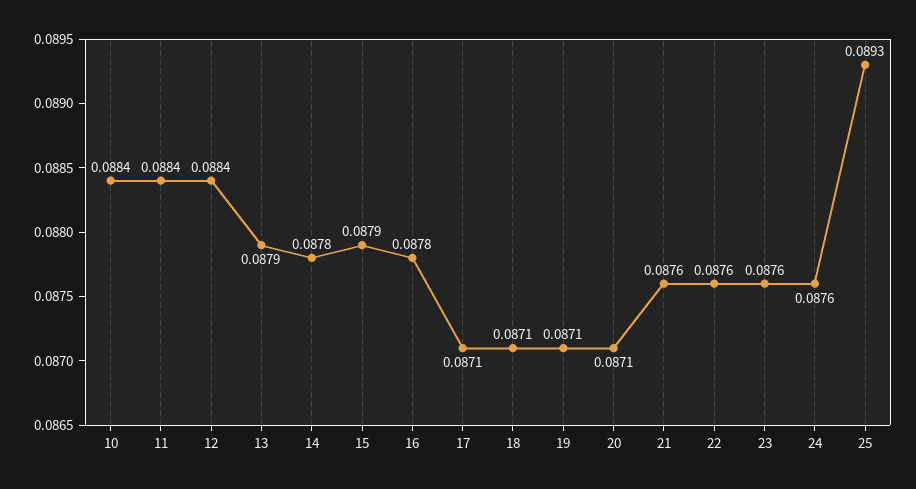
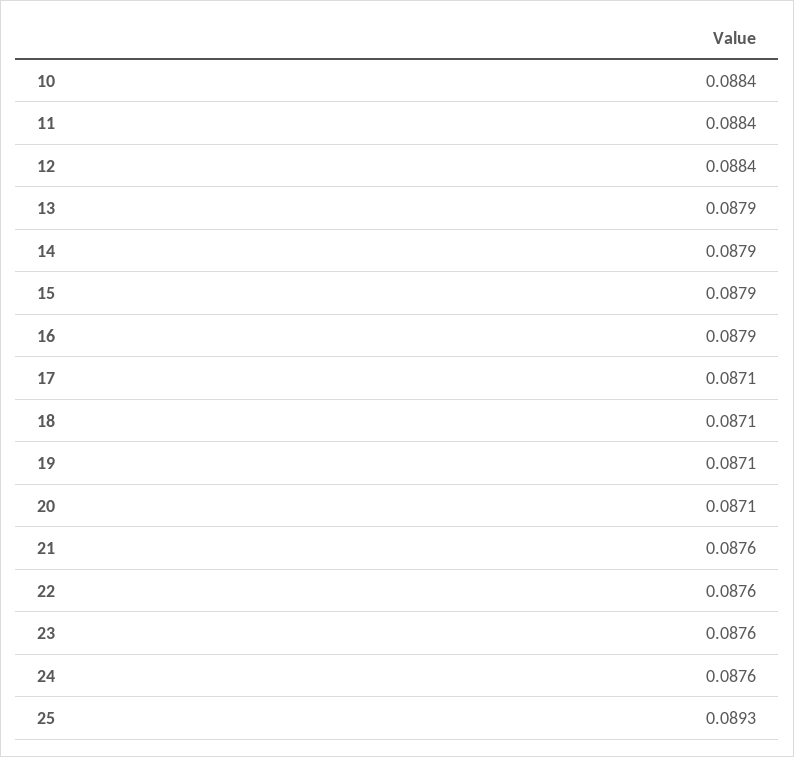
  {
    "10": 0.0884,
    "11": 0.0884,
    "12": 0.0884,
    "13": 0.0879,
-   "14": 0.0878,
+   "14": 0.0879,
    "15": 0.0879,
-   "16": 0.0878,
+   "16": 0.0879,
    "17": 0.0871,
    "18": 0.0871,
    "19": 0.0871,
    "20": 0.0871,
    "21": 0.0876,
    "22": 0.0876,
    "23": 0.0876,
    "24": 0.0876,
    "25": 0.0893
  }

